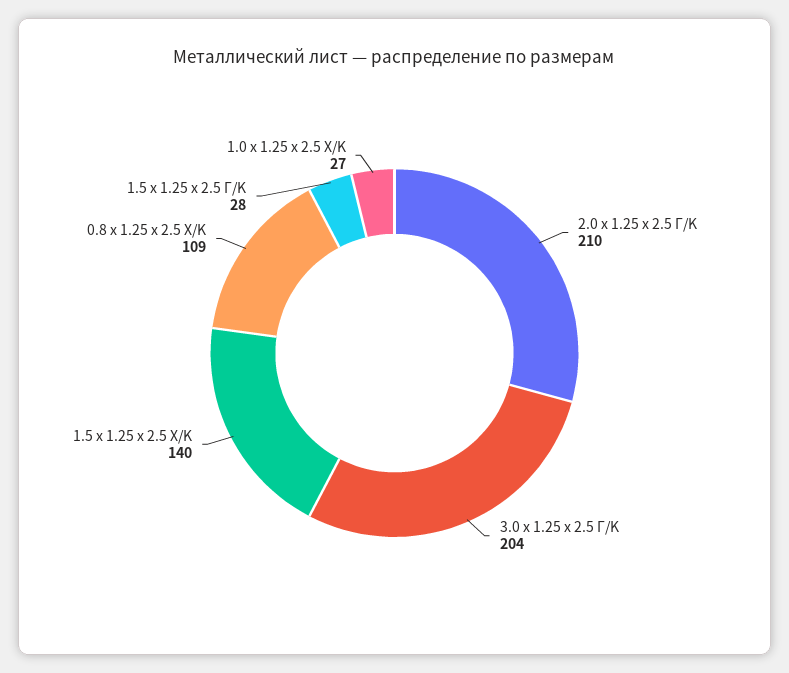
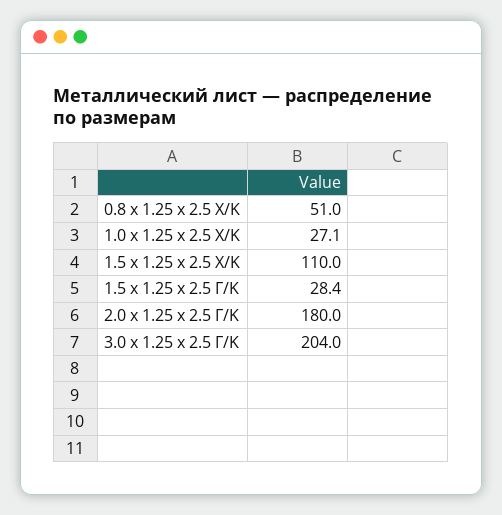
  {
-   "2.0 x 1.25 x 2.5 Г/K": 210,
+   "2.0 x 1.25 x 2.5 Г/K": 180,
    "3.0 x 1.25 x 2.5 Г/K": 204,
-   "1.5 x 1.25 x 2.5 X/K": 140,
+   "1.5 x 1.25 x 2.5 X/K": 110,
-   "0.8 x 1.25 x 2.5 X/K": 109,
+   "0.8 x 1.25 x 2.5 X/K": 51,
    "1.5 x 1.25 x 2.5 Г/K": 28.4,
    "1.0 x 1.25 x 2.5 X/K": 27.1
  }

